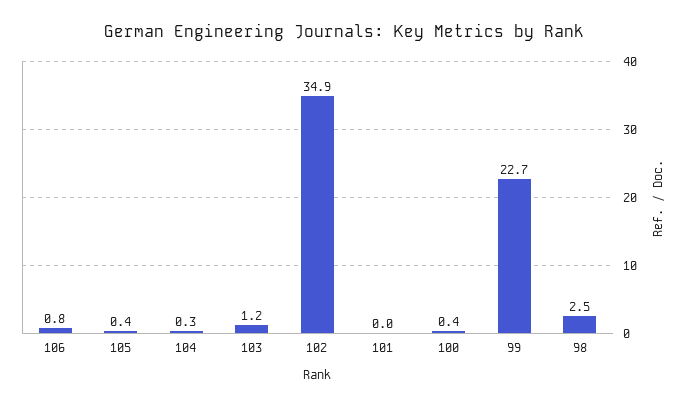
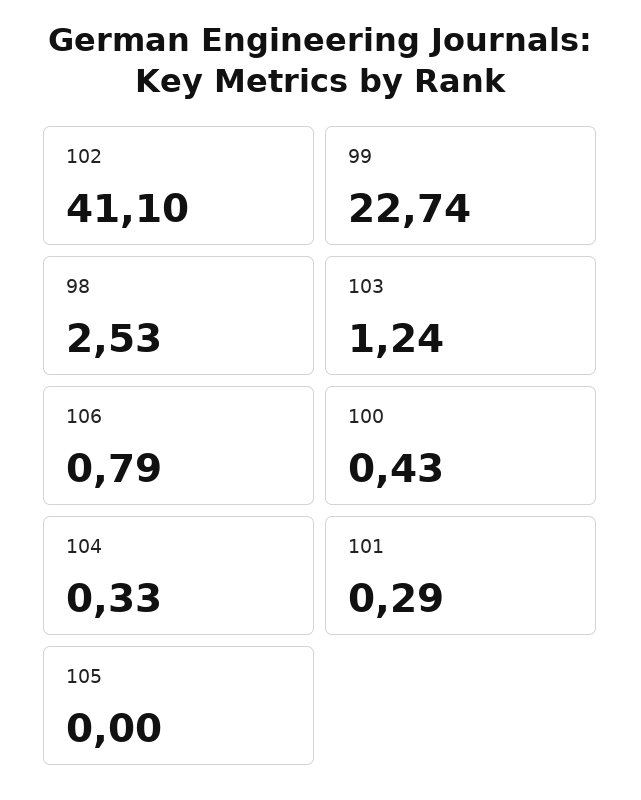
  {
    "106": 0.79,
-   "105": 0.4,
+   "105": 0,
    "104": 0.33,
    "103": 1.24,
-   "102": 34.9,
+   "102": 41.1,
-   "101": 0,
+   "101": 0.29,
    "100": 0.43,
    "99": 22.74,
    "98": 2.53
  }

